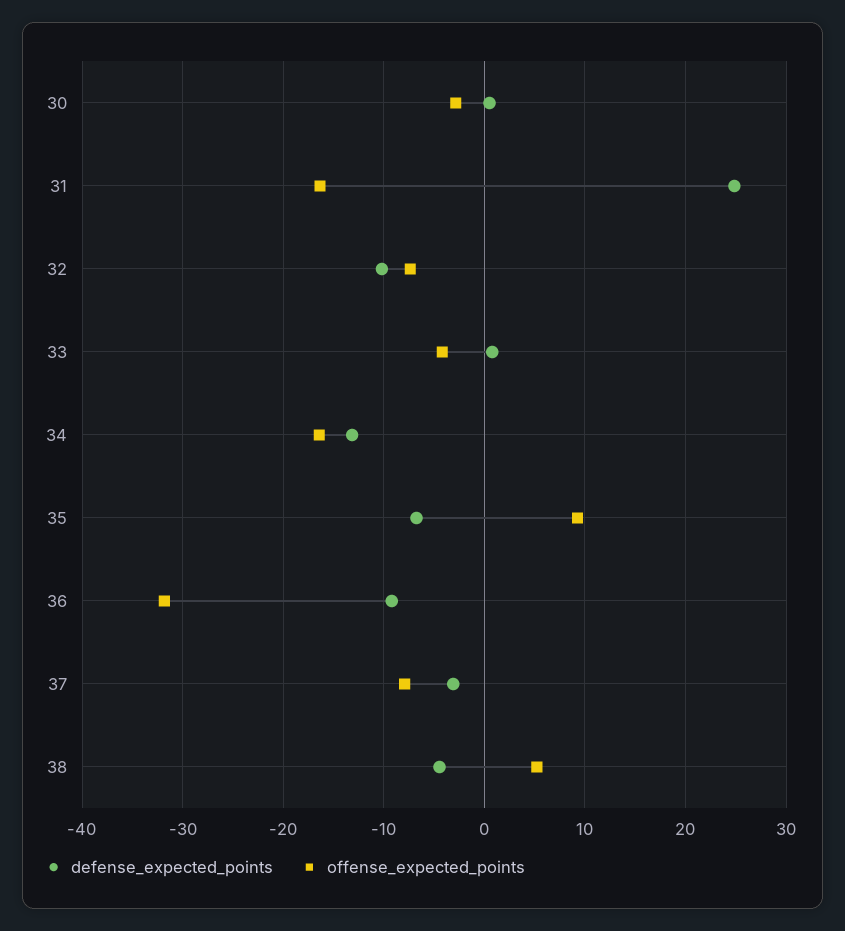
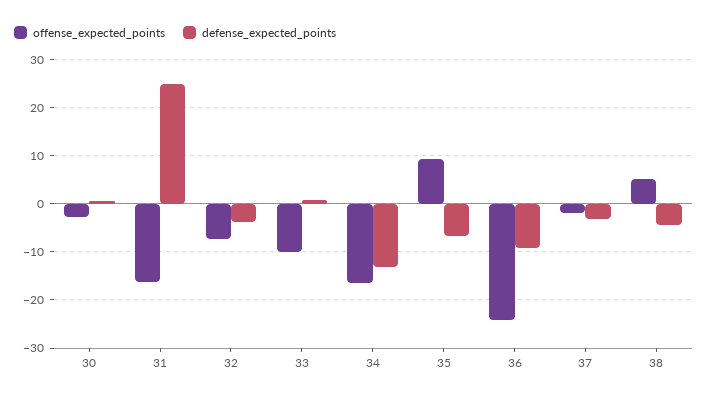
  {
    "defense_expected_points": {
      "30": 1,
      "31": 25,
-     "32": -10,
+     "32": -4,
      "33": 1,
      "34": -13,
      "35": -7,
      "36": -9,
      "37": -3,
      "38": -4
    },
    "offense_expected_points": {
      "30": -3,
      "31": -16,
      "32": -7,
-     "33": -4,
+     "33": -10,
      "34": -16,
      "35": 9,
-     "36": -32,
+     "36": -24,
-     "37": -8,
+     "37": -2,
      "38": 5
    }
  }

